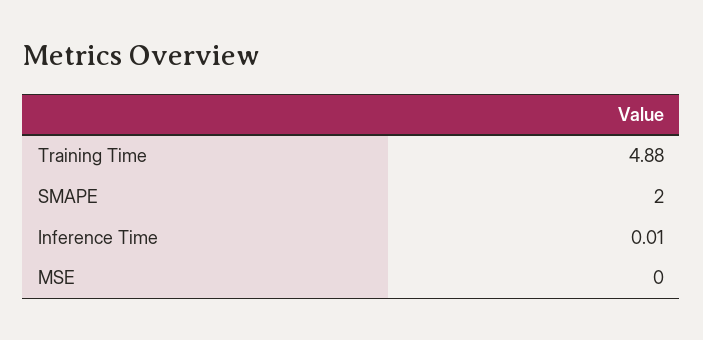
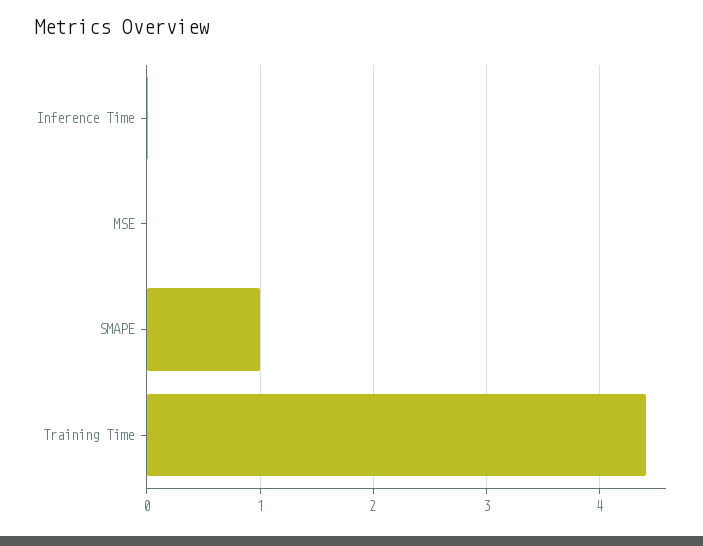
  {
-   "Training Time": 4.88,
+   "Training Time": 4.4,
-   "SMAPE": 2,
+   "SMAPE": 1,
    "Inference Time": 0.01,
    "MSE": 0
  }

